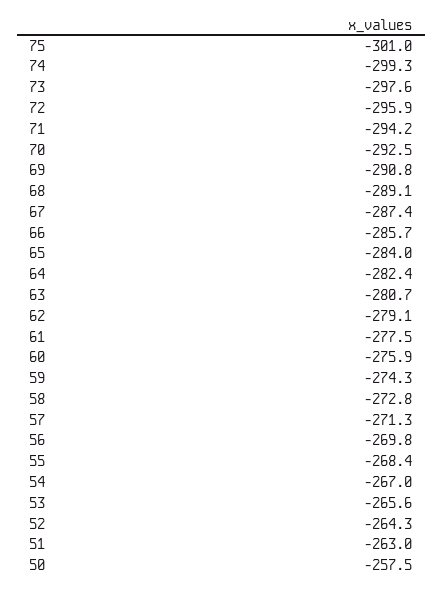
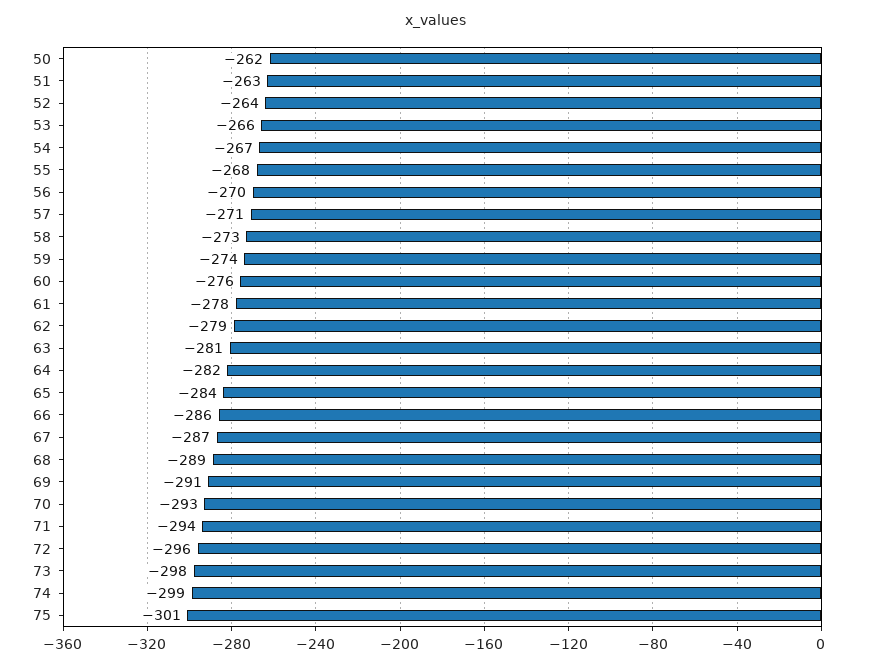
  {
    "75": -301,
    "74": -299.3,
    "73": -297.6,
    "72": -295.9,
    "71": -294.2,
    "70": -292.5,
    "69": -290.8,
    "68": -289.1,
    "67": -287.4,
    "66": -285.7,
    "65": -284,
    "64": -282.4,
    "63": -280.7,
    "62": -279.1,
    "61": -277.5,
    "60": -275.9,
    "59": -274.3,
    "58": -272.8,
    "57": -271.3,
    "56": -269.8,
    "55": -268.4,
    "54": -267,
    "53": -265.6,
    "52": -264.3,
    "51": -263,
-   "50": -257.5
+   "50": -262
  }

